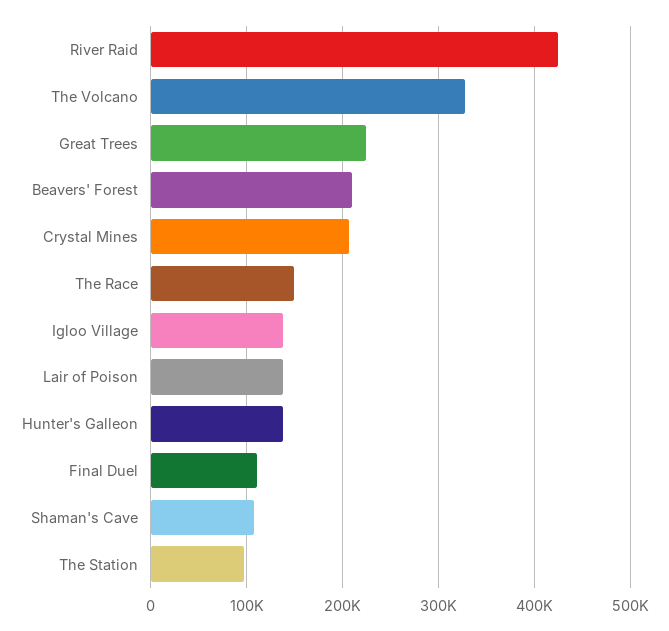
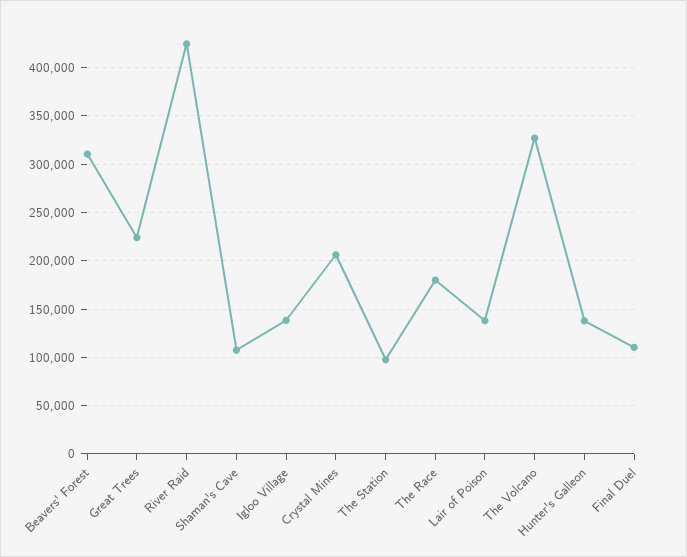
  {
    "River Raid": 420000,
    "The Volcano": 330000,
    "Great Trees": 220000,
-   "Beavers' Forest": 210000,
+   "Beavers' Forest": 310000,
    "Crystal Mines": 210000,
-   "The Race": 150000,
+   "The Race": 180000,
    "Igloo Village": 140000,
    "Lair of Poison": 140000,
    "Hunter's Galleon": 140000,
    "Final Duel": 110000,
    "Shaman's Cave": 110000,
    "The Station": 100000
  }

